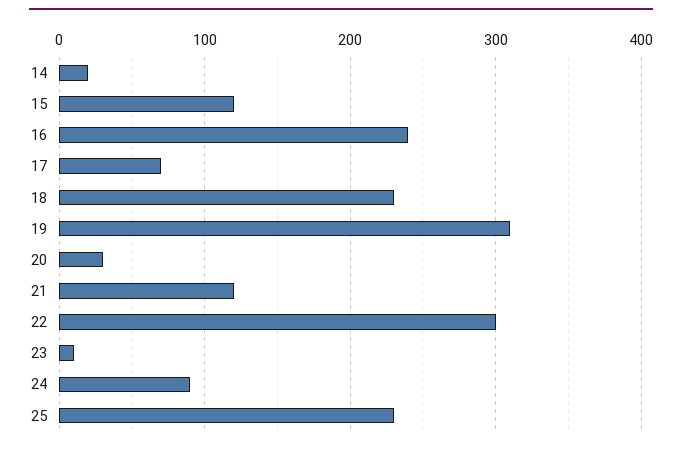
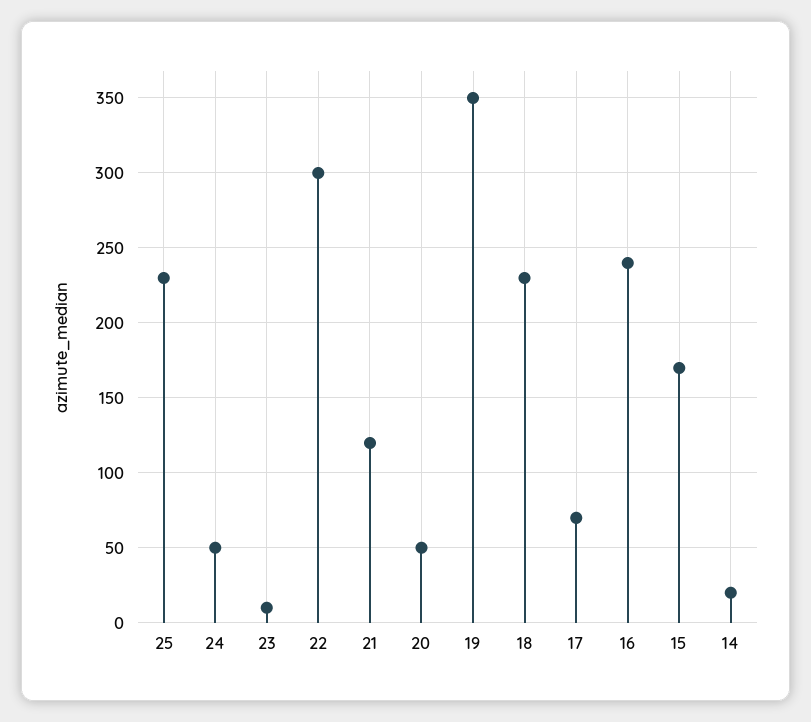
  {
    "14": 20,
-   "15": 120,
+   "15": 170,
    "16": 240,
    "17": 70,
    "18": 230,
-   "19": 310,
+   "19": 350,
-   "20": 30,
+   "20": 50,
    "21": 120,
    "22": 300,
    "23": 10,
-   "24": 90,
+   "24": 50,
    "25": 230
  }

